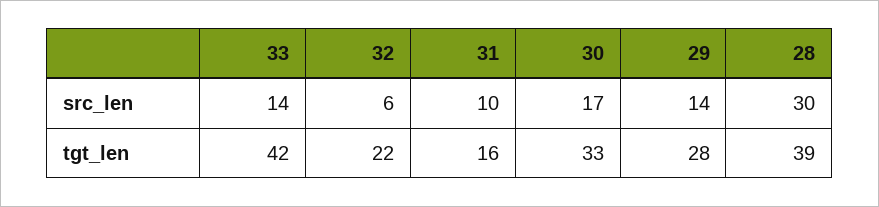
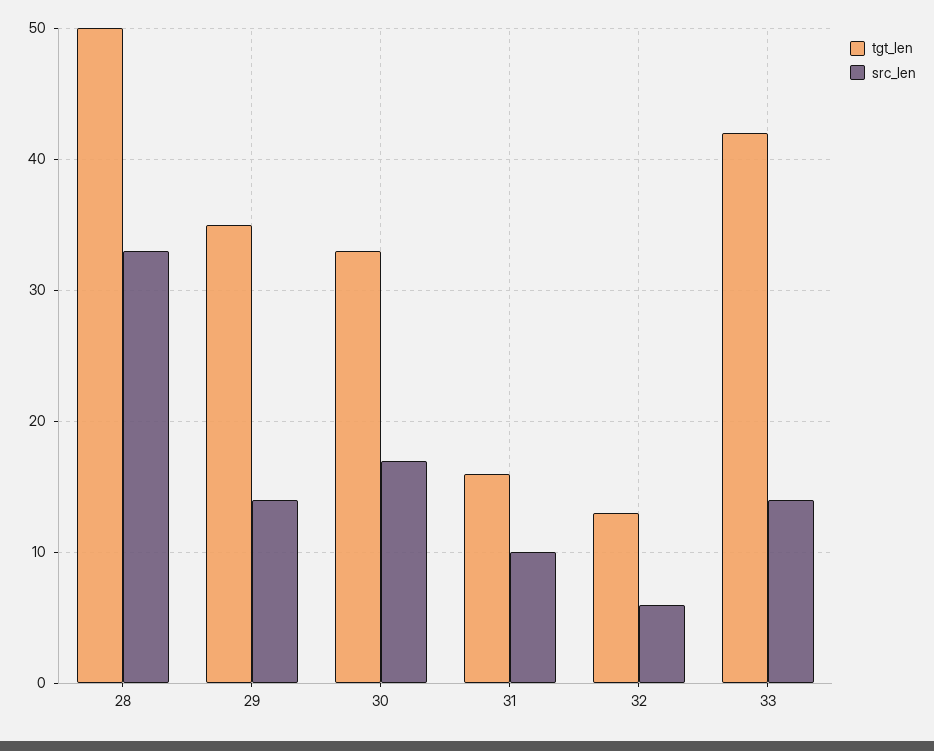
  {
    "src_len": {
      "33": 14,
      "32": 6,
      "31": 10,
      "30": 17,
      "29": 14,
-     "28": 30
+     "28": 33
    },
    "tgt_len": {
      "33": 42,
-     "32": 22,
+     "32": 13,
      "31": 16,
      "30": 33,
-     "29": 28,
+     "29": 35,
-     "28": 39
+     "28": 50
    }
  }

